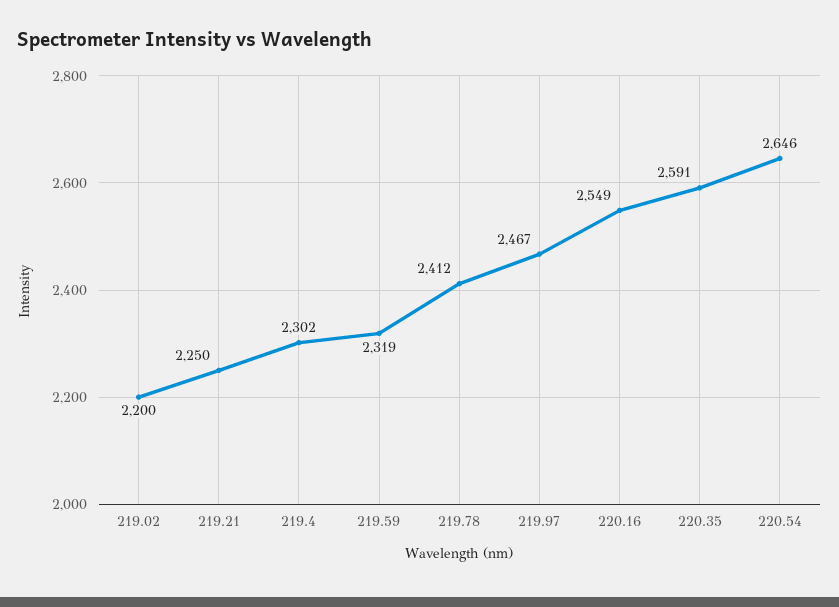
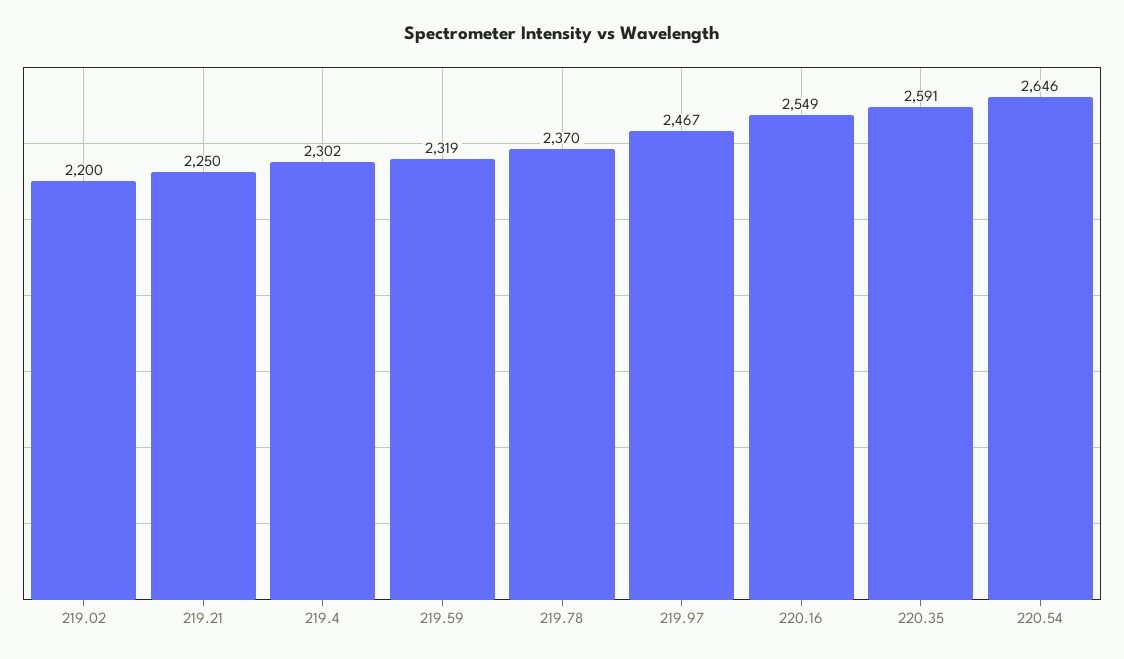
  {
    "219.02": 2200,
    "219.21": 2250,
    "219.4": 2302,
    "219.59": 2319,
-   "219.78": 2412,
+   "219.78": 2370,
    "219.97": 2467,
    "220.16": 2549,
    "220.35": 2591,
    "220.54": 2646
  }

